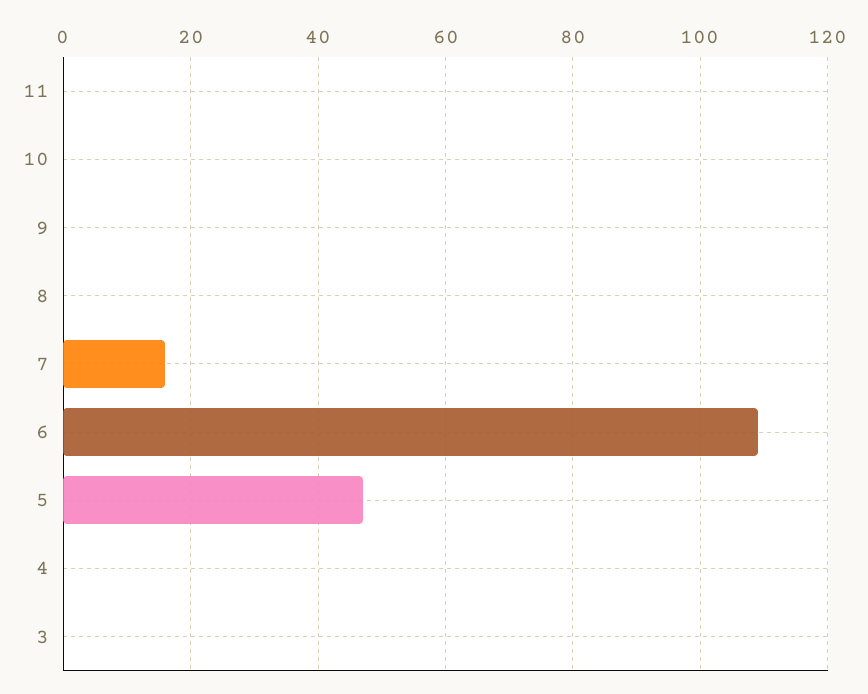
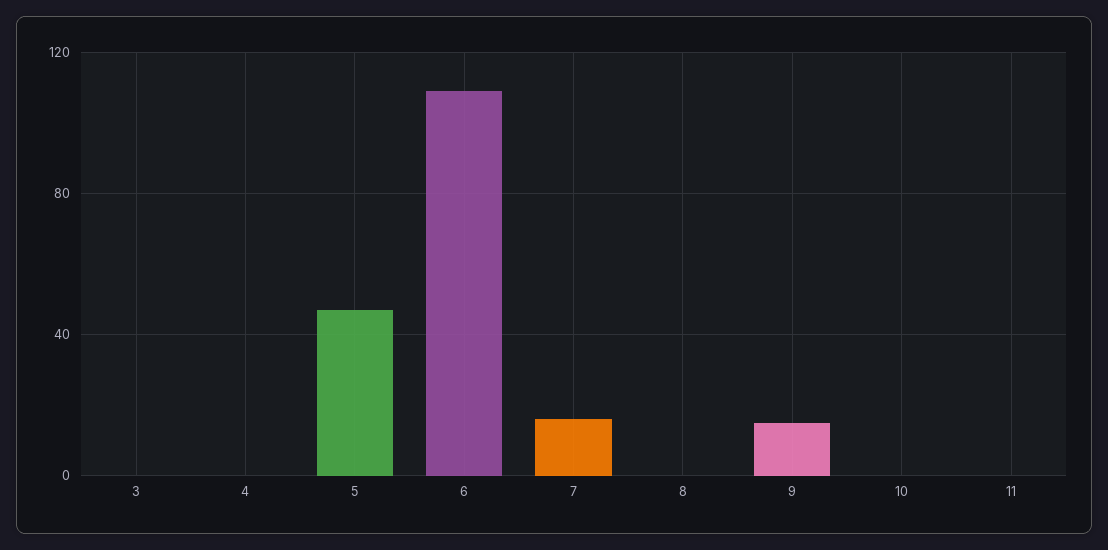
  {
    "11": 0,
    "10": 0,
-   "9": 0,
+   "9": 15,
    "8": 0,
    "7": 15,
    "6": 110,
    "5": 45,
    "4": 0,
    "3": 0
  }

